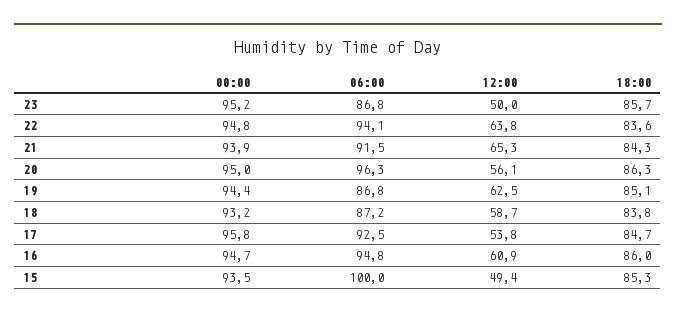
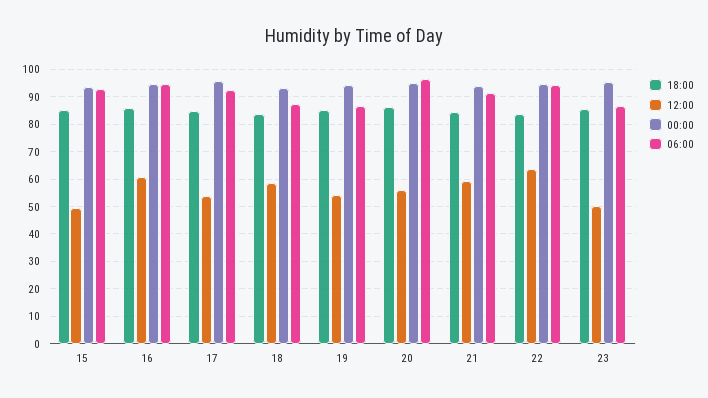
  {
    "00:00": {
      "23": 95.2,
      "22": 94.8,
      "21": 93.9,
      "20": 95,
      "19": 94.4,
      "18": 93.2,
      "17": 95.8,
      "16": 94.7,
      "15": 93.5
    },
    "06:00": {
      "23": 86.8,
      "22": 94.1,
      "21": 91.5,
      "20": 96.3,
      "19": 86.8,
      "18": 87.2,
      "17": 92.5,
      "16": 94.8,
-     "15": 100
+     "15": 92.5
    },
    "12:00": {
      "23": 50,
      "22": 63.8,
-     "21": 65.3,
+     "21": 60,
      "20": 56.1,
-     "19": 62.5,
+     "19": 55,
      "18": 58.7,
      "17": 53.8,
      "16": 60.9,
      "15": 49.4
    },
    "18:00": {
      "23": 85.7,
      "22": 83.6,
      "21": 84.3,
      "20": 86.3,
      "19": 85.1,
      "18": 83.8,
      "17": 84.7,
      "16": 86,
      "15": 85.3
    }
  }

